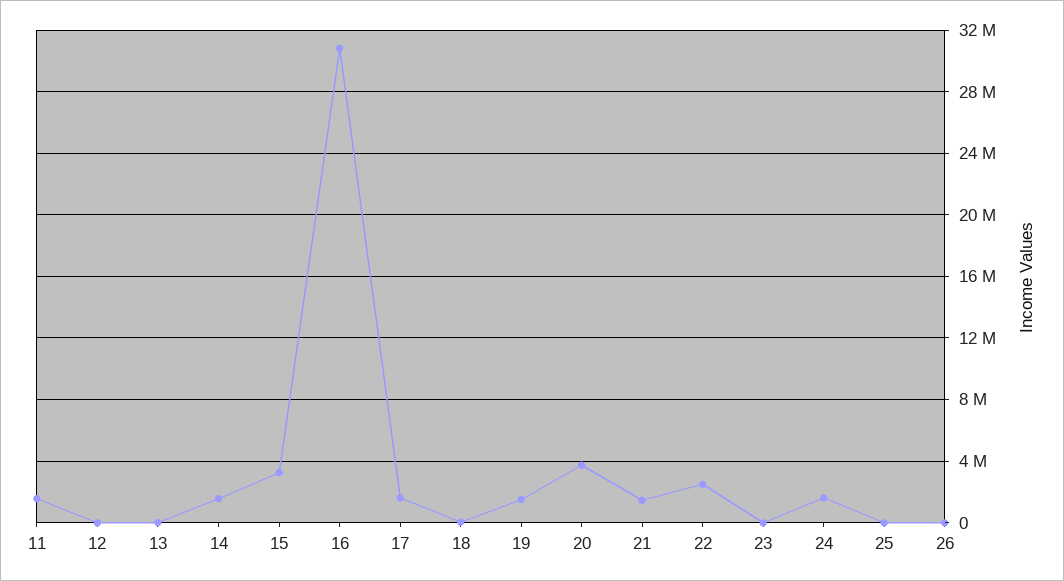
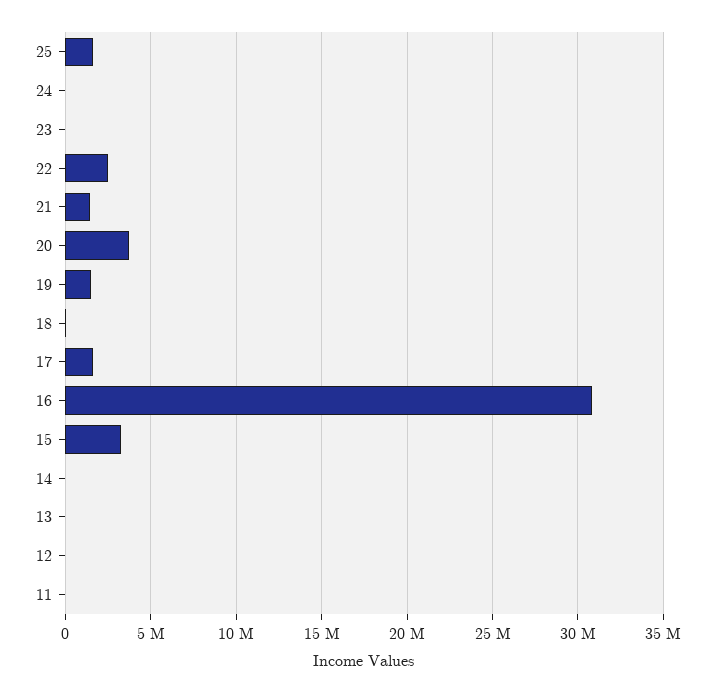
  {
-   "11": 1500000,
+   "11": 0,
    "12": 0,
    "13": 0,
-   "14": 1500000,
+   "14": 0,
    "15": 3500000,
    "16": 31000000,
    "17": 1500000,
    "18": 0,
    "19": 1500000,
    "20": 3500000,
    "21": 1500000,
    "22": 2500000,
    "23": 0,
-   "24": 1500000,
+   "24": 0,
-   "25": 0,
+   "25": 1500000
-   "26": 0
  }

